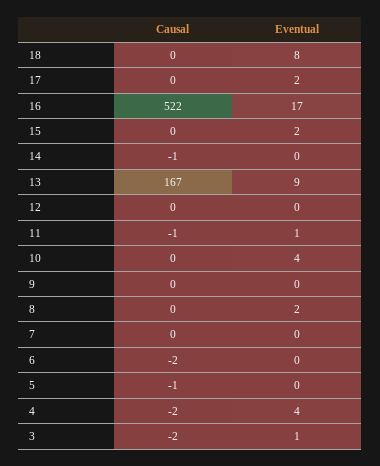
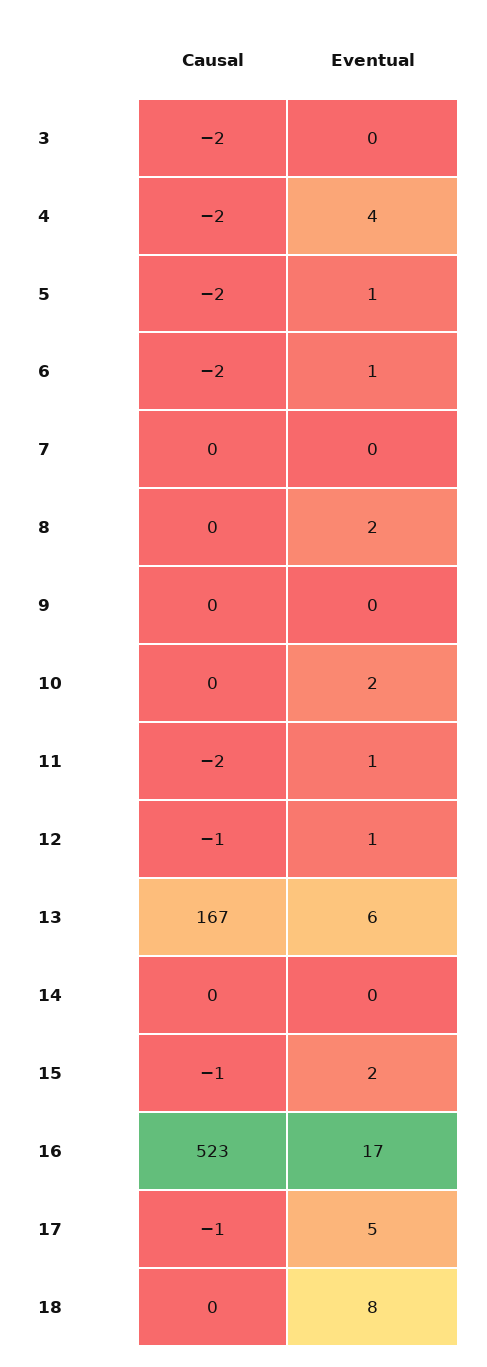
  {
    "Causal": {
      "18": 0,
-     "17": 0,
+     "17": -1,
-     "16": 522,
+     "16": 523,
-     "15": 0,
+     "15": -1,
-     "14": -1,
+     "14": 0,
      "13": 167,
-     "12": 0,
+     "12": -1,
-     "11": -1,
+     "11": -2,
      "10": 0,
      "9": 0,
      "8": 0,
      "7": 0,
      "6": -2,
-     "5": -1,
+     "5": -2,
      "4": -2,
      "3": -2
    },
    "Eventual": {
      "18": 8,
-     "17": 2,
+     "17": 5,
      "16": 17,
      "15": 2,
      "14": 0,
-     "13": 9,
+     "13": 6,
-     "12": 0,
+     "12": 1,
      "11": 1,
-     "10": 4,
+     "10": 2,
      "9": 0,
      "8": 2,
      "7": 0,
-     "6": 0,
+     "6": 1,
-     "5": 0,
+     "5": 1,
      "4": 4,
-     "3": 1
+     "3": 0
    }
  }

